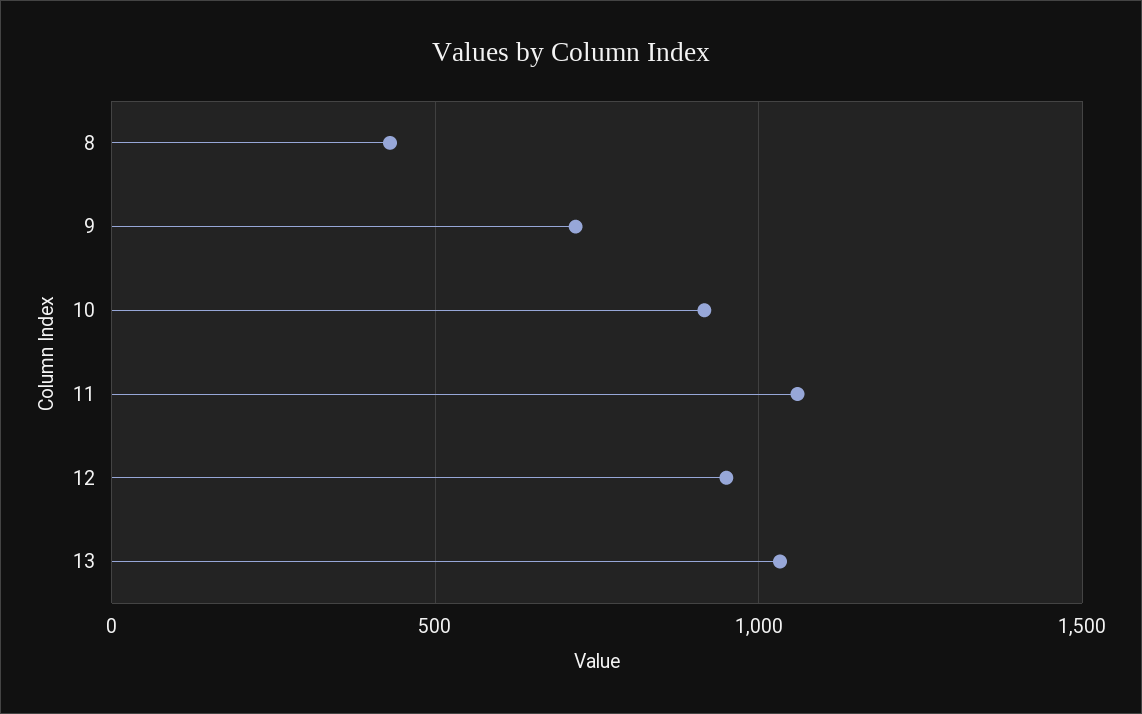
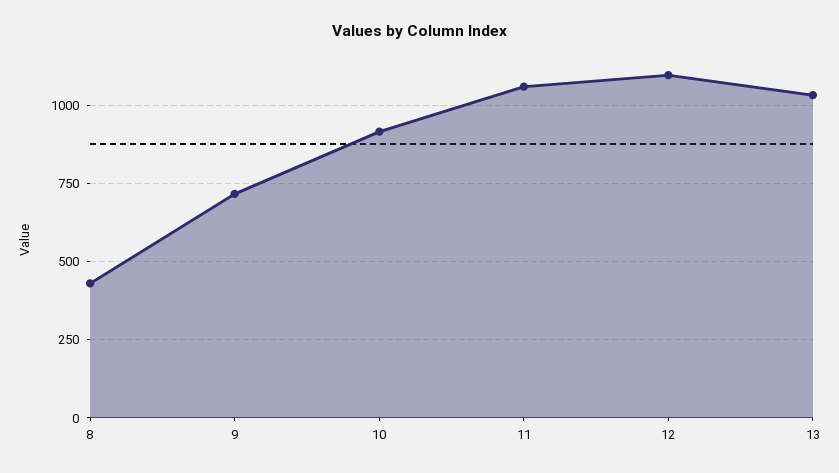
  {
    "8": 425,
    "9": 725,
    "10": 925,
    "11": 1050,
-   "12": 950,
+   "12": 1100,
    "13": 1025
  }

